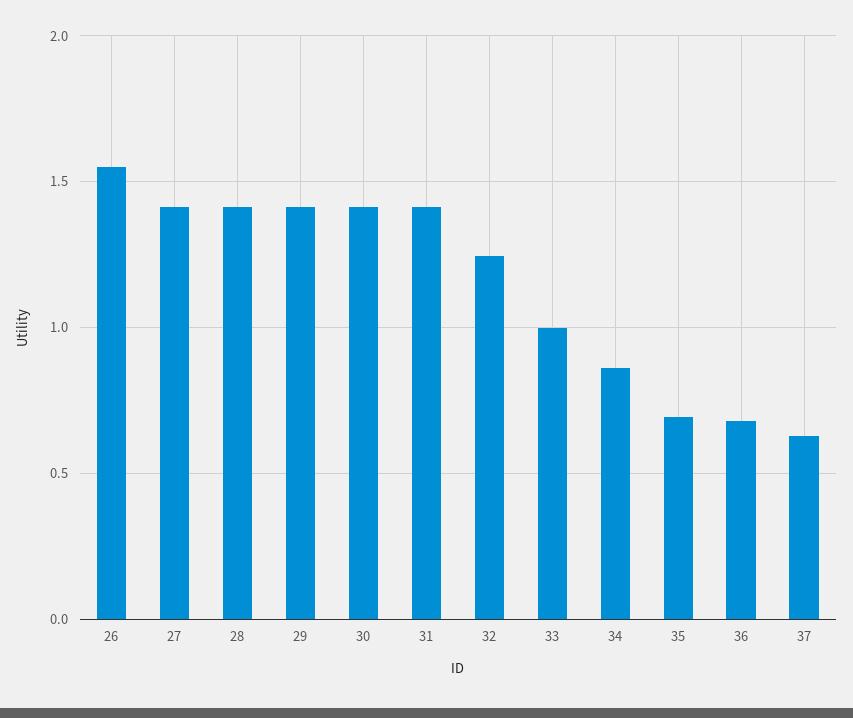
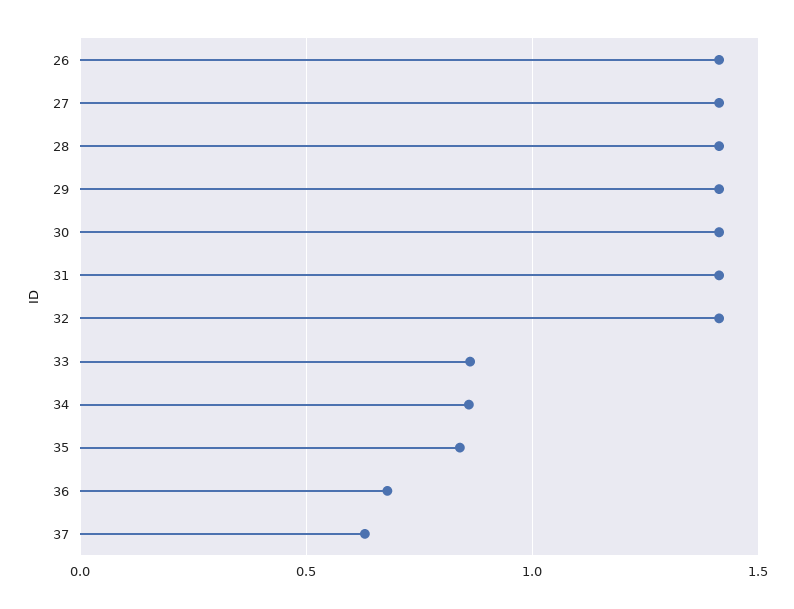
  {
-   "26": 1.55,
+   "26": 1.4,
    "27": 1.4,
    "28": 1.4,
    "29": 1.4,
    "30": 1.4,
    "31": 1.4,
-   "32": 1.25,
+   "32": 1.4,
-   "33": 1,
+   "33": 0.85,
    "34": 0.85,
-   "35": 0.7,
+   "35": 0.85,
    "36": 0.7,
    "37": 0.65
  }

